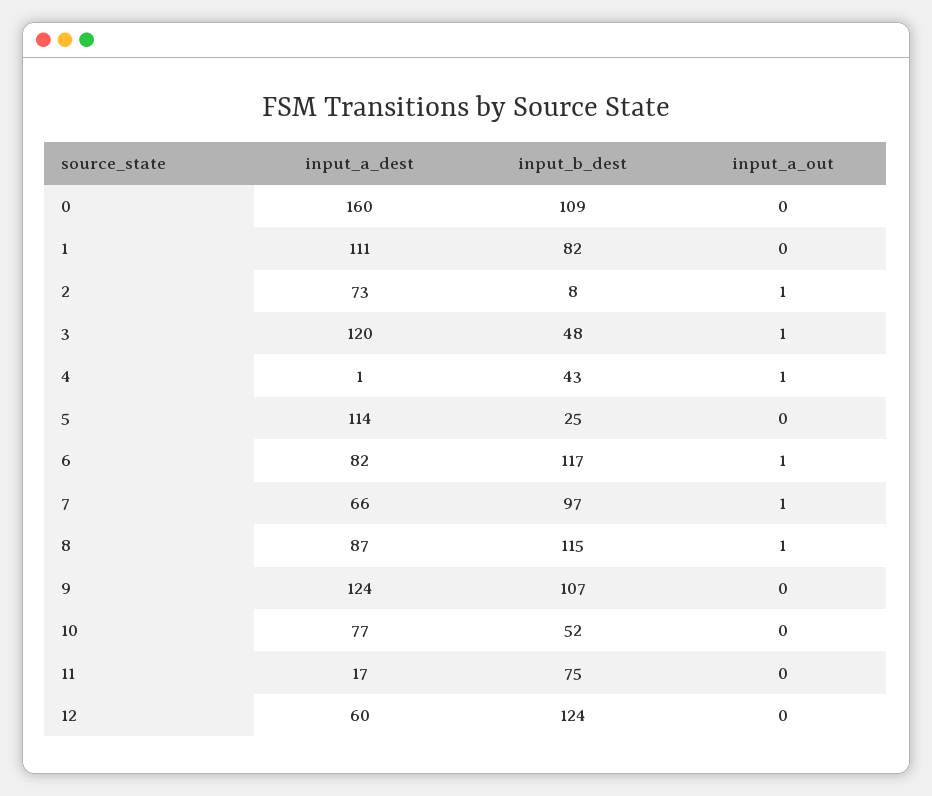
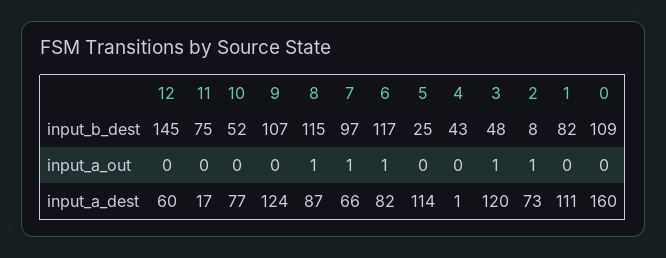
  {
    "input_a_dest": {
      "0": 160,
      "1": 111,
      "2": 73,
      "3": 120,
      "4": 1,
      "5": 114,
      "6": 82,
      "7": 66,
      "8": 87,
      "9": 124,
      "10": 77,
      "11": 17,
      "12": 60
    },
    "input_b_dest": {
      "0": 109,
      "1": 82,
      "2": 8,
      "3": 48,
      "4": 43,
      "5": 25,
      "6": 117,
      "7": 97,
      "8": 115,
      "9": 107,
      "10": 52,
      "11": 75,
-     "12": 124
+     "12": 145
    },
    "input_a_out": {
      "0": 0,
      "1": 0,
      "2": 1,
      "3": 1,
-     "4": 1,
+     "4": 0,
      "5": 0,
      "6": 1,
      "7": 1,
      "8": 1,
      "9": 0,
      "10": 0,
      "11": 0,
      "12": 0
    }
  }

